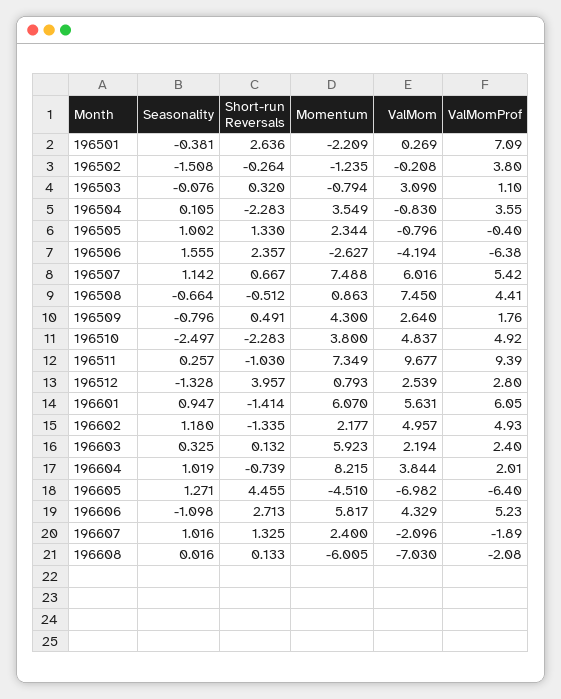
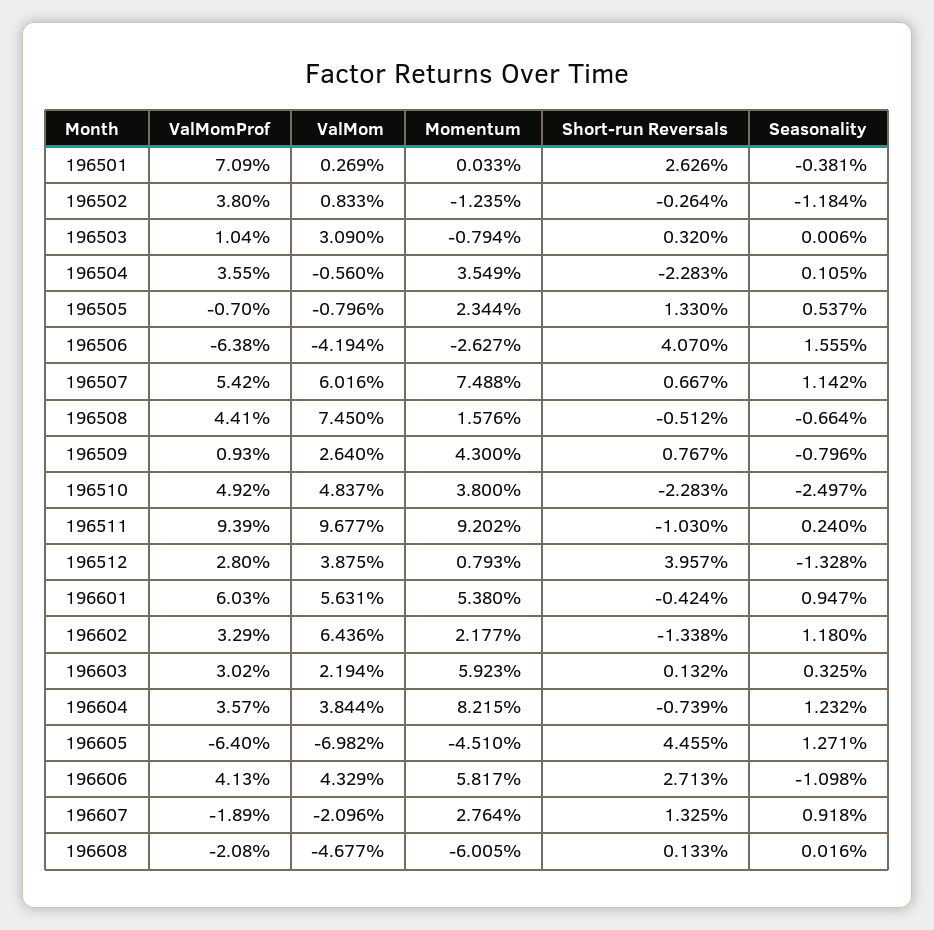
  {
    "Seasonality": {
      "196501": -0.381,
-     "196502": -1.508,
+     "196502": -1.184,
-     "196503": -0.076,
+     "196503": 0.006,
      "196504": 0.105,
-     "196505": 1.002,
+     "196505": 0.537,
      "196506": 1.555,
      "196507": 1.142,
      "196508": -0.664,
      "196509": -0.796,
      "196510": -2.497,
-     "196511": 0.257,
+     "196511": 0.24,
      "196512": -1.328,
      "196601": 0.947,
      "196602": 1.18,
      "196603": 0.325,
-     "196604": 1.019,
+     "196604": 1.232,
      "196605": 1.271,
      "196606": -1.098,
-     "196607": 1.016,
+     "196607": 0.918,
      "196608": 0.016
    },
    "Short-run Reversals": {
-     "196501": 2.636,
+     "196501": 2.626,
      "196502": -0.264,
      "196503": 0.32,
      "196504": -2.283,
      "196505": 1.33,
-     "196506": 2.357,
+     "196506": 4.07,
      "196507": 0.667,
      "196508": -0.512,
-     "196509": 0.491,
+     "196509": 0.767,
      "196510": -2.283,
      "196511": -1.03,
      "196512": 3.957,
-     "196601": -1.414,
+     "196601": -0.424,
-     "196602": -1.335,
+     "196602": -1.338,
      "196603": 0.132,
      "196604": -0.739,
      "196605": 4.455,
      "196606": 2.713,
      "196607": 1.325,
      "196608": 0.133
    },
    "Momentum": {
-     "196501": -2.209,
+     "196501": 0.033,
      "196502": -1.235,
      "196503": -0.794,
      "196504": 3.549,
      "196505": 2.344,
      "196506": -2.627,
      "196507": 7.488,
-     "196508": 0.863,
+     "196508": 1.576,
      "196509": 4.3,
      "196510": 3.8,
-     "196511": 7.349,
+     "196511": 9.202,
      "196512": 0.793,
-     "196601": 6.07,
+     "196601": 5.38,
      "196602": 2.177,
      "196603": 5.923,
      "196604": 8.215,
      "196605": -4.51,
      "196606": 5.817,
-     "196607": 2.4,
+     "196607": 2.764,
      "196608": -6.005
    },
    "ValMom": {
      "196501": 0.269,
-     "196502": -0.208,
+     "196502": 0.833,
      "196503": 3.09,
-     "196504": -0.83,
+     "196504": -0.56,
      "196505": -0.796,
      "196506": -4.194,
      "196507": 6.016,
      "196508": 7.45,
      "196509": 2.64,
      "196510": 4.837,
      "196511": 9.677,
-     "196512": 2.539,
+     "196512": 3.875,
      "196601": 5.631,
-     "196602": 4.957,
+     "196602": 6.436,
      "196603": 2.194,
      "196604": 3.844,
      "196605": -6.982,
      "196606": 4.329,
      "196607": -2.096,
-     "196608": -7.03
+     "196608": -4.677
    },
    "ValMomProf": {
      "196501": 7.09,
      "196502": 3.8,
-     "196503": 1.1,
+     "196503": 1.04,
      "196504": 3.55,
-     "196505": -0.4,
+     "196505": -0.7,
      "196506": -6.38,
      "196507": 5.42,
      "196508": 4.41,
-     "196509": 1.76,
+     "196509": 0.93,
      "196510": 4.92,
      "196511": 9.39,
      "196512": 2.8,
-     "196601": 6.05,
+     "196601": 6.03,
-     "196602": 4.93,
+     "196602": 3.29,
-     "196603": 2.4,
+     "196603": 3.02,
-     "196604": 2.01,
+     "196604": 3.57,
      "196605": -6.4,
-     "196606": 5.23,
+     "196606": 4.13,
      "196607": -1.89,
      "196608": -2.08
    }
  }

